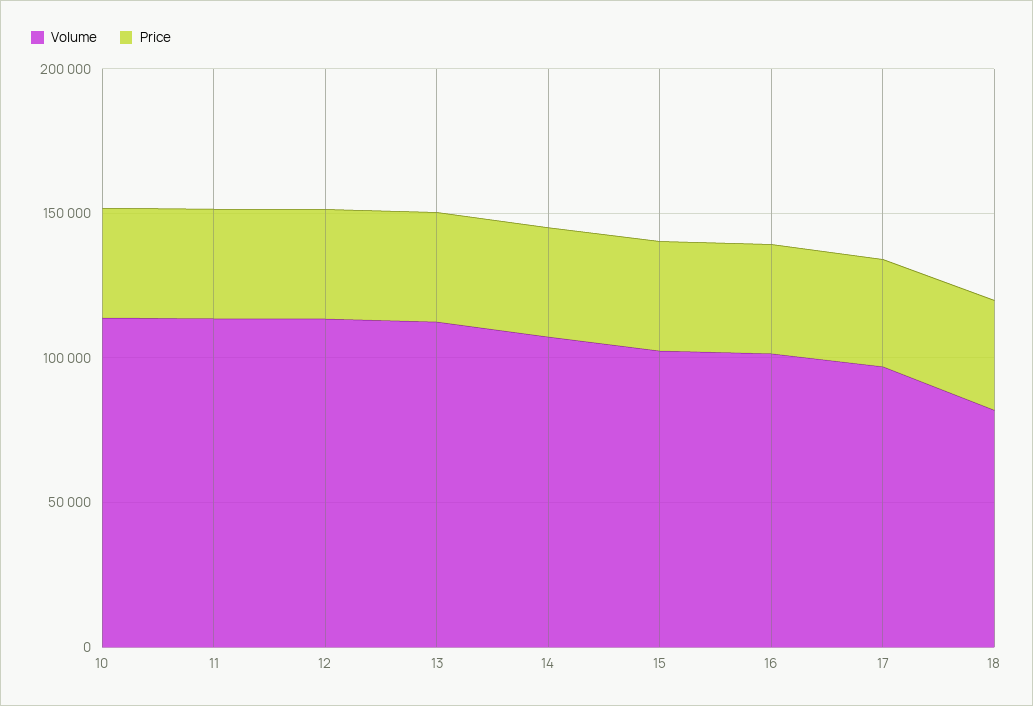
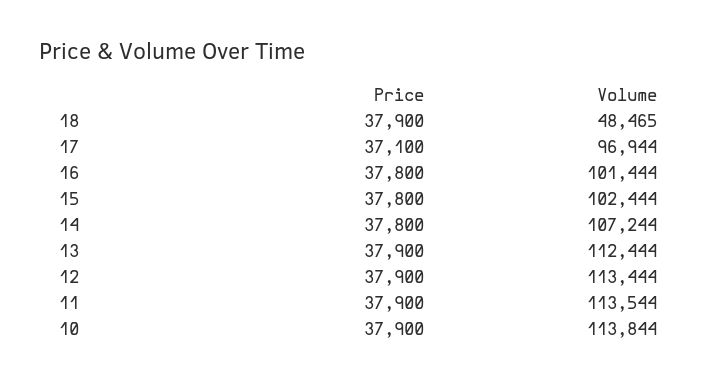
  {
    "Volume": {
      "10": 113844,
      "11": 113544,
      "12": 113444,
      "13": 112444,
      "14": 107244,
      "15": 102444,
      "16": 101444,
      "17": 96944,
-     "18": 80000
+     "18": 48465
    },
    "Price": {
      "10": 37900,
      "11": 37900,
      "12": 37900,
      "13": 37900,
      "14": 37800,
      "15": 37800,
      "16": 37800,
      "17": 37100,
      "18": 37900
    }
  }

